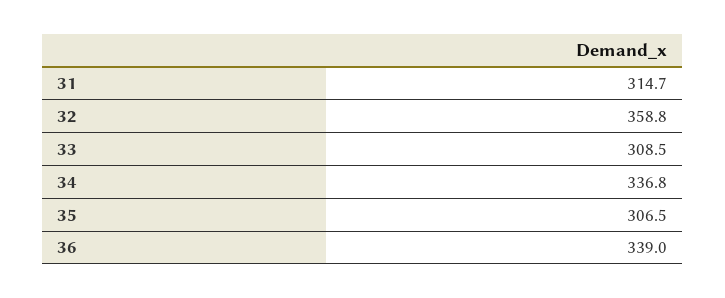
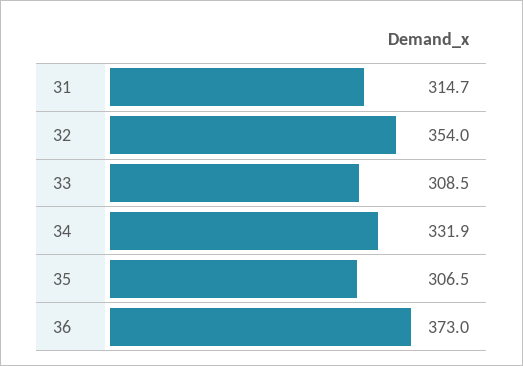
  {
    "31": 314.7,
-   "32": 358.8,
+   "32": 354,
    "33": 308.5,
-   "34": 336.8,
+   "34": 331.9,
    "35": 306.5,
-   "36": 339
+   "36": 373
  }

